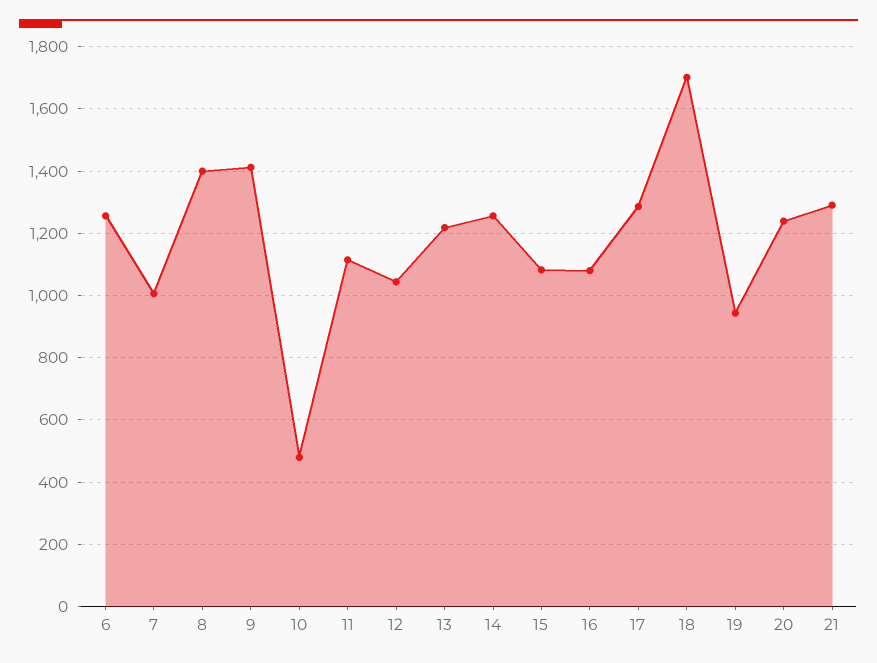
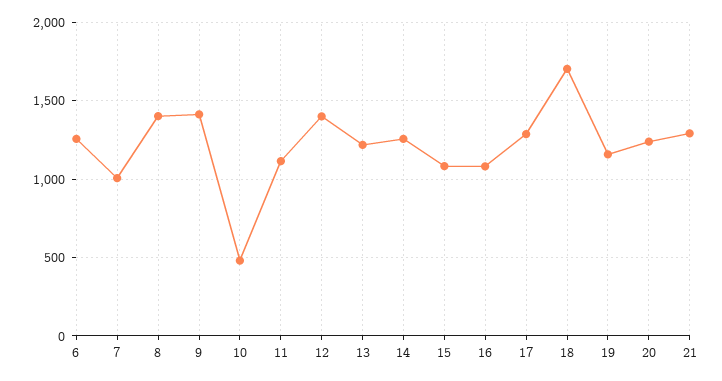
  {
    "6": 1260,
    "7": 1000,
    "8": 1400,
    "9": 1420,
    "10": 480,
    "11": 1120,
-   "12": 1040,
+   "12": 1400,
    "13": 1220,
    "14": 1260,
    "15": 1080,
    "16": 1080,
    "17": 1280,
    "18": 1700,
-   "19": 940,
+   "19": 1150,
    "20": 1240,
    "21": 1300
  }

